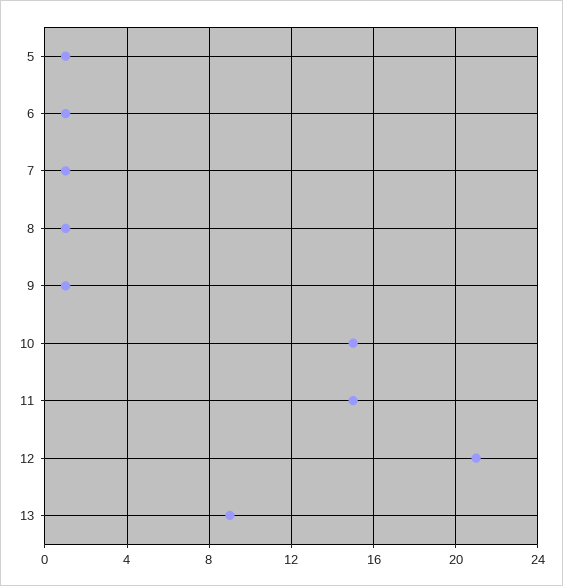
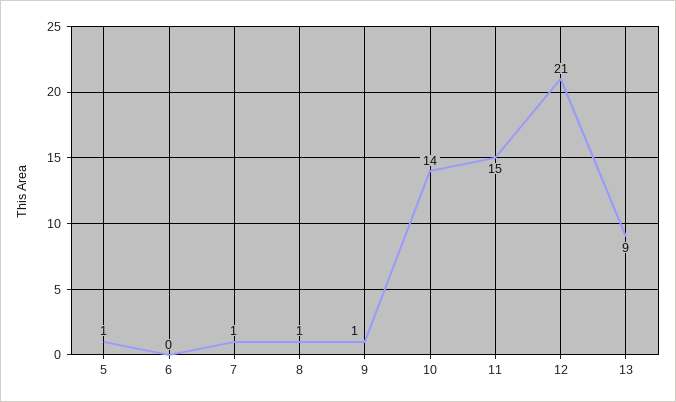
  {
    "5": 1,
-   "6": 1,
+   "6": 0,
    "7": 1,
    "8": 1,
    "9": 1,
-   "10": 15,
+   "10": 14,
    "11": 15,
    "12": 21,
    "13": 9
  }

